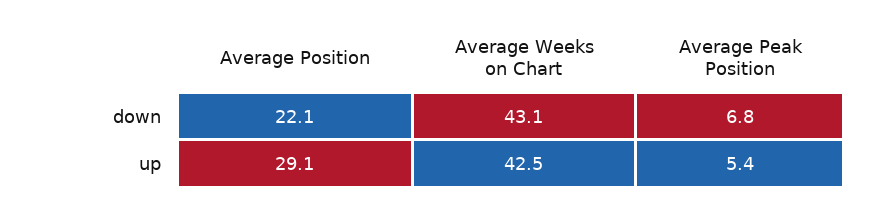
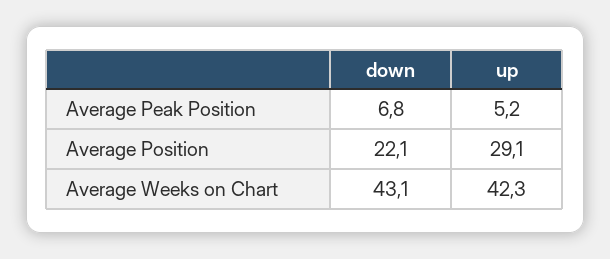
  {
    "Average Position": {
      "down": 22.1,
      "up": 29.1
    },
    "Average Weeks on Chart": {
      "down": 43.1,
-     "up": 42.5
+     "up": 42.3
    },
    "Average Peak Position": {
      "down": 6.8,
-     "up": 5.4
+     "up": 5.2
    }
  }

